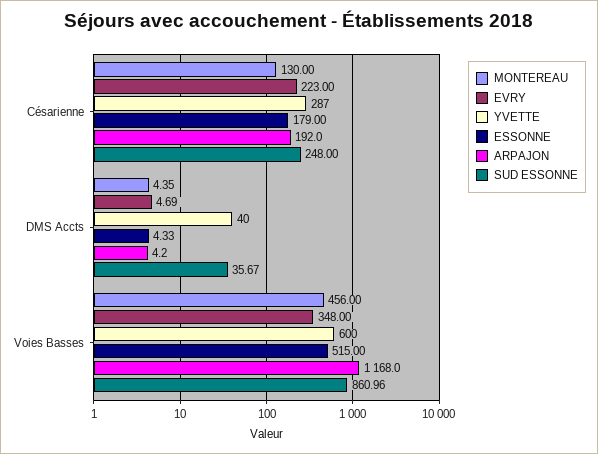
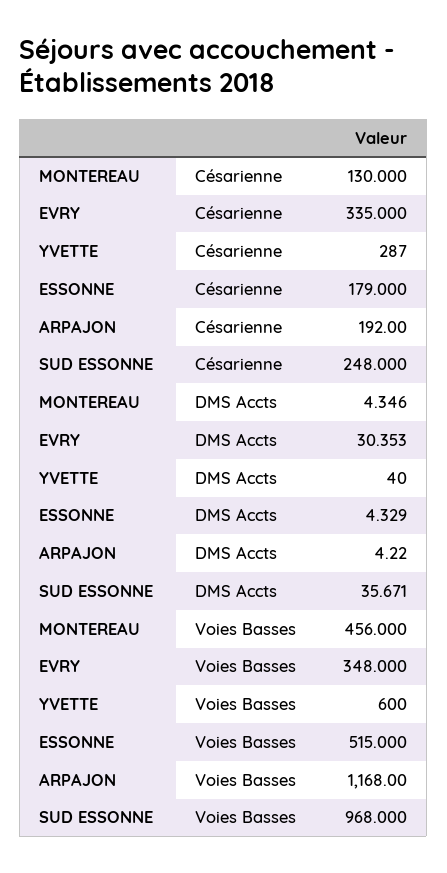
  {
    "MONTEREAU": {
      "Césarienne": 130,
      "DMS Accts": 4.346,
      "Voies Basses": 456
    },
    "EVRY": {
-     "Césarienne": 223,
+     "Césarienne": 335,
-     "DMS Accts": 4.69,
+     "DMS Accts": 30.353,
      "Voies Basses": 348
    },
    "YVETTE": {
      "Césarienne": 287,
      "DMS Accts": 40,
      "Voies Basses": 600
    },
    "ESSONNE": {
      "Césarienne": 179,
      "DMS Accts": 4.329,
      "Voies Basses": 515
    },
    "ARPAJON": {
      "Césarienne": 192,
      "DMS Accts": 4.22,
      "Voies Basses": 1168
    },
    "SUD ESSONNE": {
      "Césarienne": 248,
      "DMS Accts": 35.671,
-     "Voies Basses": 860.96
+     "Voies Basses": 968
    }
  }

